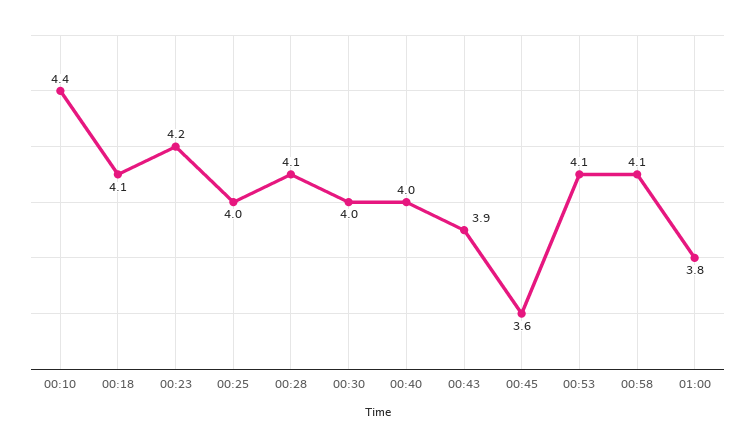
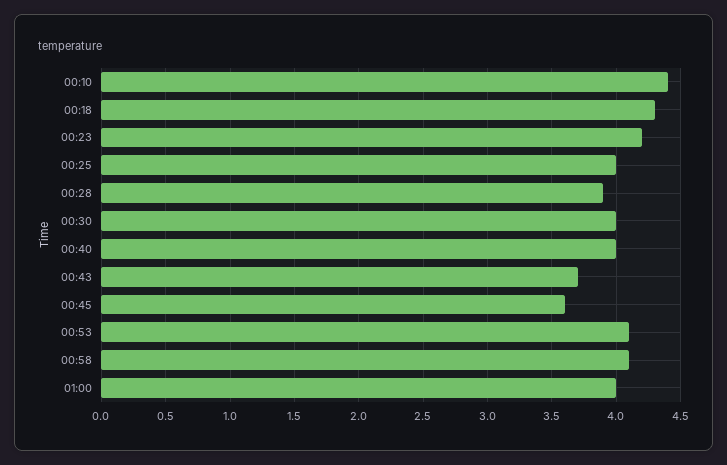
  {
    "00:10": 4.4,
-   "00:18": 4.1,
+   "00:18": 4.3,
    "00:23": 4.2,
    "00:25": 4,
-   "00:28": 4.1,
+   "00:28": 3.9,
    "00:30": 4,
    "00:40": 4,
-   "00:43": 3.9,
+   "00:43": 3.7,
    "00:45": 3.6,
    "00:53": 4.1,
    "00:58": 4.1,
-   "01:00": 3.8
+   "01:00": 4
  }

